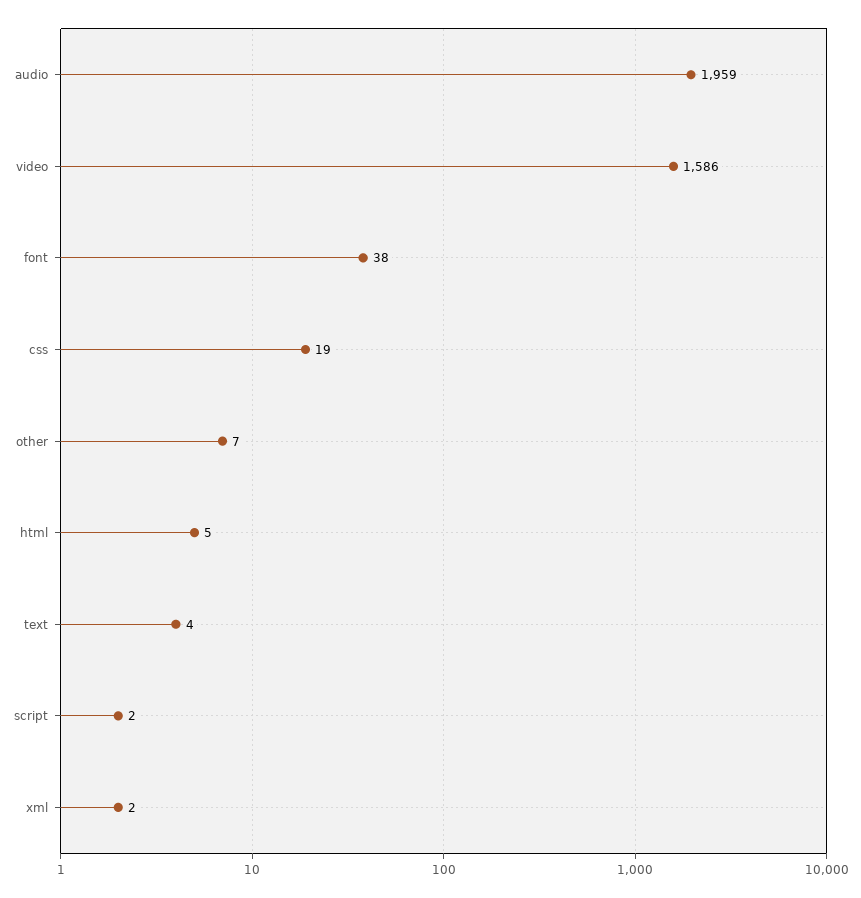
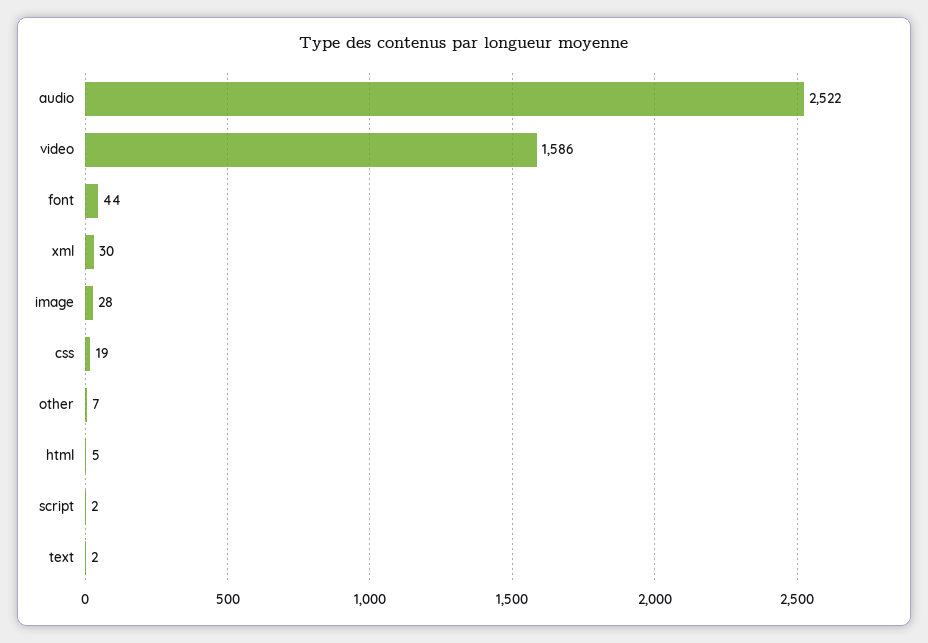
  {
-   "audio": 1959,
+   "audio": 2522,
    "video": 1586,
-   "font": 38,
+   "font": 44,
    "css": 19,
    "other": 7,
    "html": 5,
-   "text": 4,
+   "text": 2,
    "script": 2,
-   "xml": 2
+   "xml": 30,
+   "image": 28
  }

